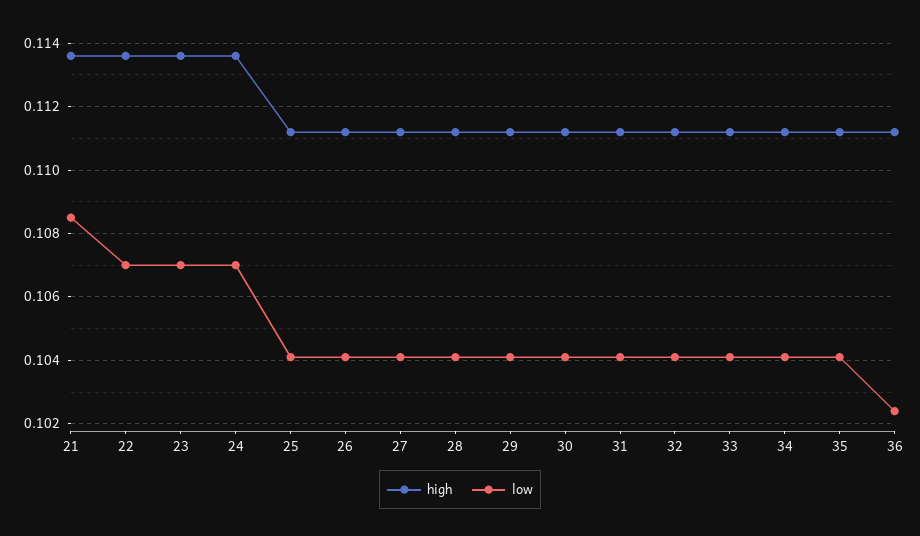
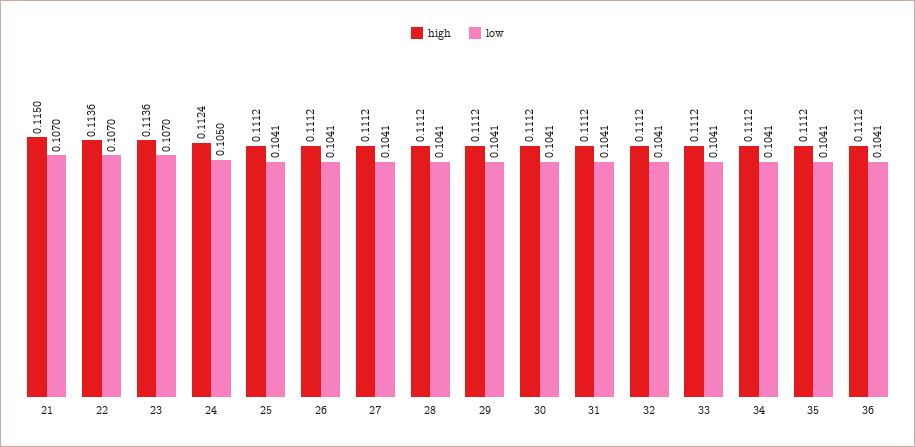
  {
    "high": {
-     "21": 0.1135,
+     "21": 0.115,
      "22": 0.1136,
      "23": 0.1136,
-     "24": 0.1135,
+     "24": 0.1124,
      "25": 0.1112,
      "26": 0.1112,
      "27": 0.1112,
      "28": 0.1112,
      "29": 0.1112,
      "30": 0.1112,
      "31": 0.1112,
      "32": 0.1112,
      "33": 0.1112,
      "34": 0.1112,
      "35": 0.1112,
      "36": 0.1112
    },
    "low": {
-     "21": 0.1085,
+     "21": 0.107,
      "22": 0.107,
      "23": 0.107,
-     "24": 0.107,
+     "24": 0.105,
      "25": 0.1041,
      "26": 0.1041,
      "27": 0.1041,
      "28": 0.1041,
      "29": 0.1041,
      "30": 0.1041,
      "31": 0.1041,
      "32": 0.1041,
      "33": 0.1041,
      "34": 0.1041,
      "35": 0.1041,
-     "36": 0.1025
+     "36": 0.1041
    }
  }

